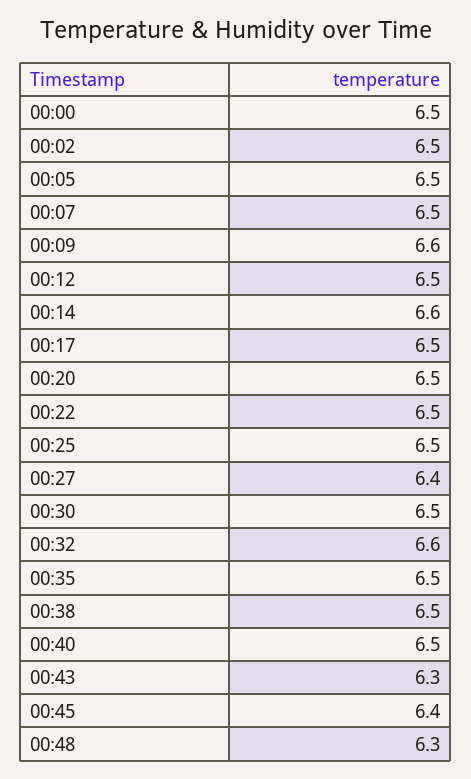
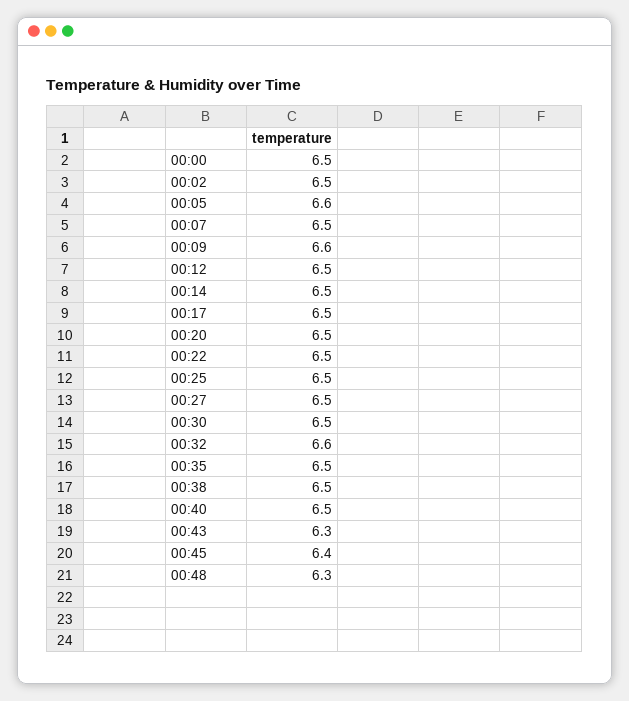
  {
    "00:00": 6.5,
    "00:02": 6.5,
-   "00:05": 6.5,
+   "00:05": 6.6,
    "00:07": 6.5,
    "00:09": 6.6,
    "00:12": 6.5,
-   "00:14": 6.6,
+   "00:14": 6.5,
    "00:17": 6.5,
    "00:20": 6.5,
    "00:22": 6.5,
    "00:25": 6.5,
-   "00:27": 6.4,
+   "00:27": 6.5,
    "00:30": 6.5,
    "00:32": 6.6,
    "00:35": 6.5,
    "00:38": 6.5,
    "00:40": 6.5,
    "00:43": 6.3,
    "00:45": 6.4,
    "00:48": 6.3
  }

